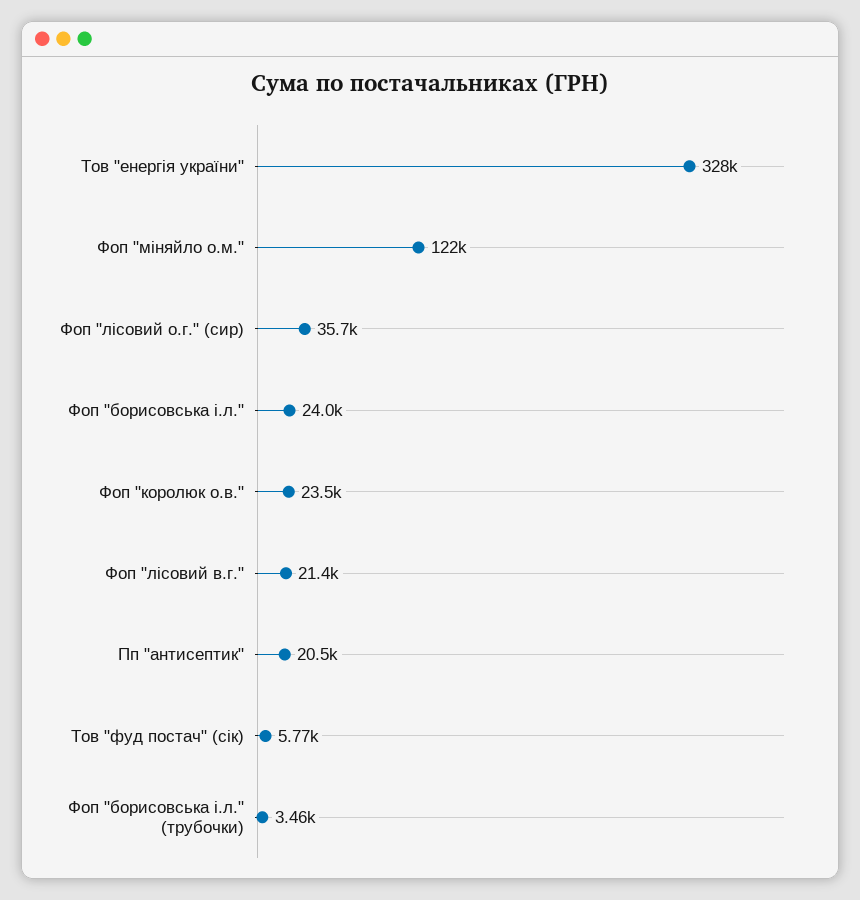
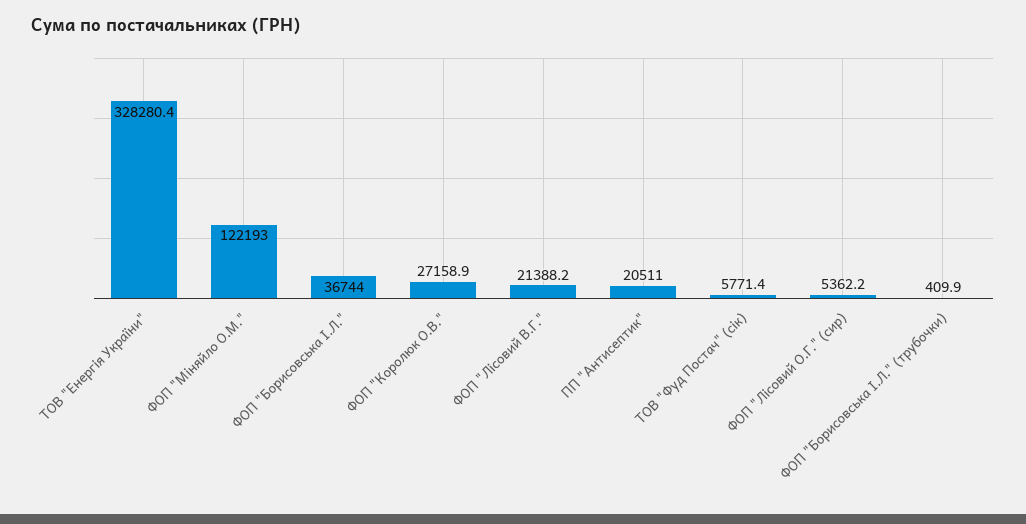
  {
    "Тов \"енергія україни\"": 328280.4,
    "Фоп \"міняйло о.м.\"": 122193,
-   "Фоп \"лісовий о.г.\" (сир)": 35700,
+   "Фоп \"лісовий о.г.\" (сир)": 5362.2,
-   "Фоп \"борисовська і.л.\"": 24000,
+   "Фоп \"борисовська і.л.\"": 36744,
-   "Фоп \"королюк о.в.\"": 23500,
+   "Фоп \"королюк о.в.\"": 27158.9,
    "Фоп \"лісовий в.г.\"": 21388.2,
    "Пп \"антисептик\"": 20511,
    "Тов \"фуд постач\" (сік)": 5771.4,
-   "Фоп \"борисовська і.л.\" (трубочки)": 3460
+   "Фоп \"борисовська і.л.\" (трубочки)": 409.9
  }

